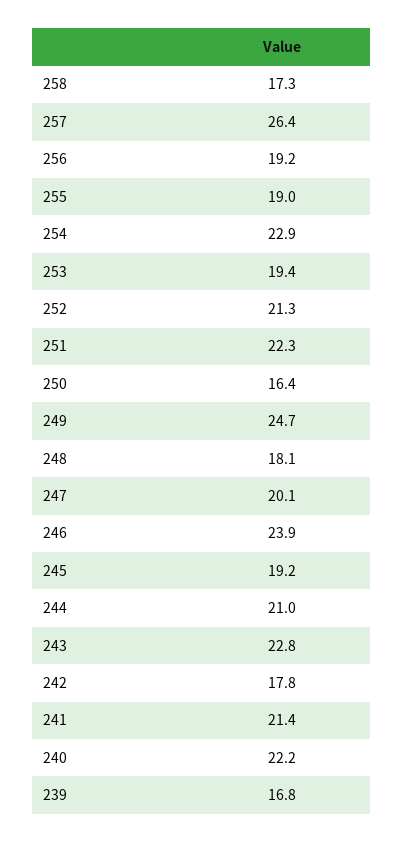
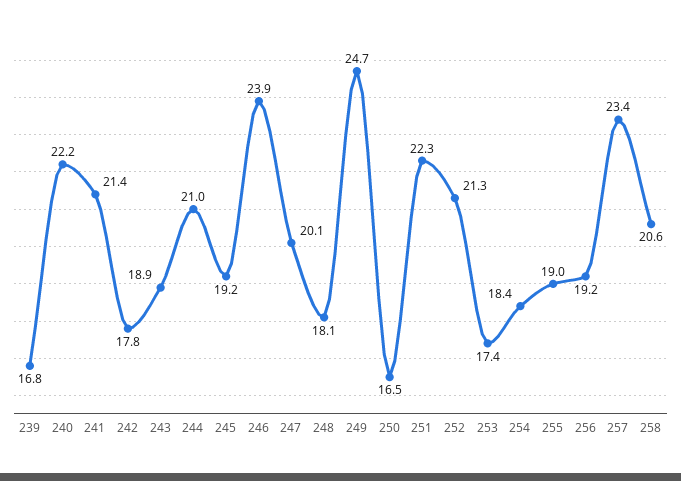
  {
-   "258": 17.3,
+   "258": 20.6,
-   "257": 26.4,
+   "257": 23.4,
    "256": 19.2,
    "255": 19,
-   "254": 22.9,
+   "254": 18.4,
-   "253": 19.4,
+   "253": 17.4,
    "252": 21.3,
    "251": 22.3,
-   "250": 16.4,
+   "250": 16.5,
    "249": 24.7,
    "248": 18.1,
    "247": 20.1,
    "246": 23.9,
    "245": 19.2,
    "244": 21,
-   "243": 22.8,
+   "243": 18.9,
    "242": 17.8,
    "241": 21.4,
    "240": 22.2,
    "239": 16.8
  }

